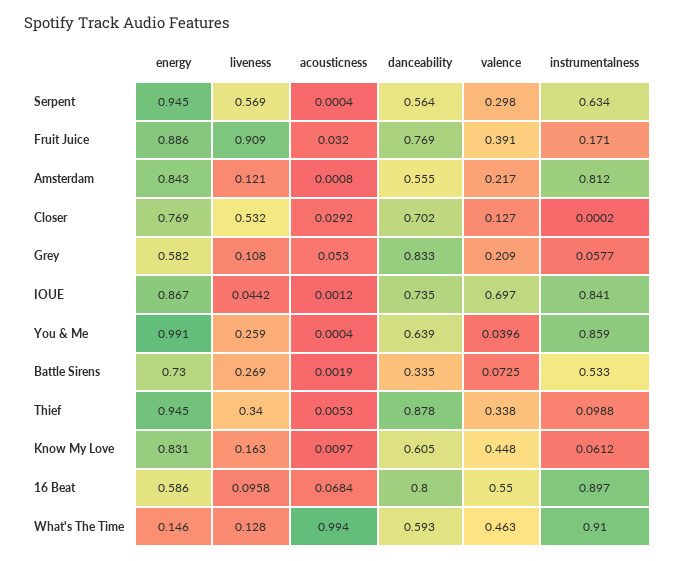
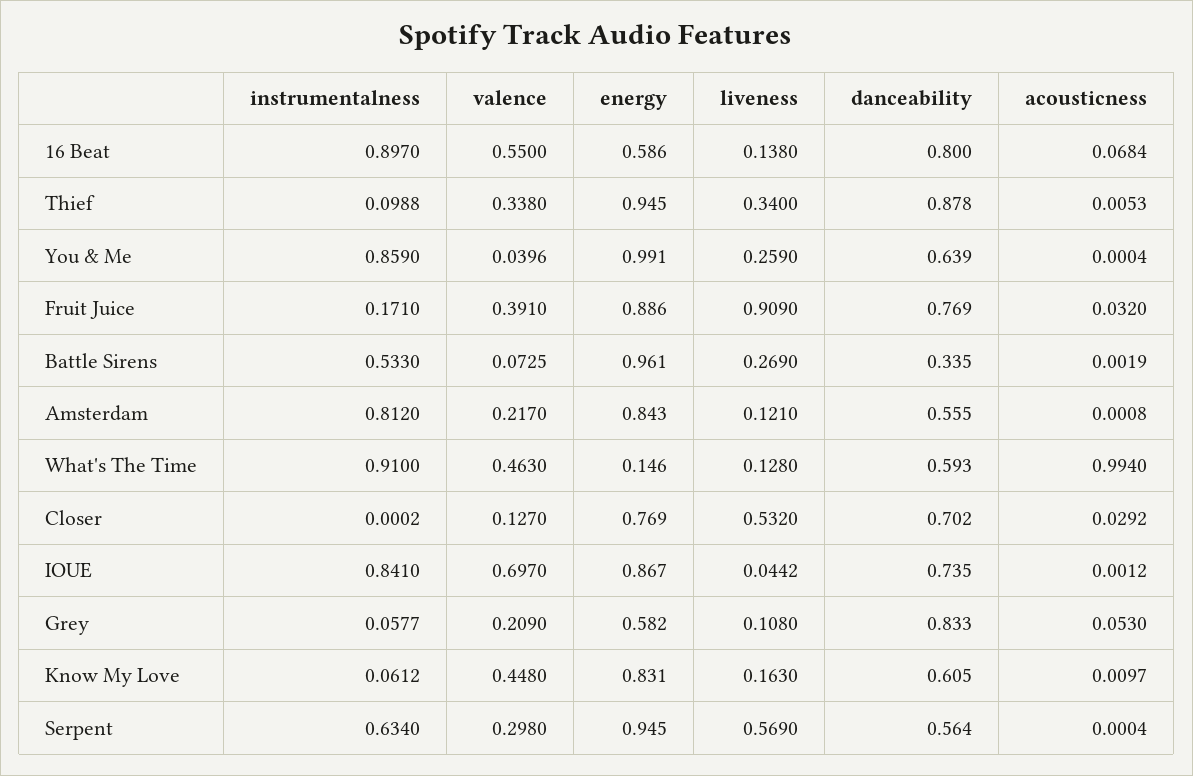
  {
    "energy": {
      "Serpent": 0.945,
      "Fruit Juice": 0.886,
      "Amsterdam": 0.843,
      "Closer": 0.769,
      "Grey": 0.582,
      "IOUE": 0.867,
      "You & Me": 0.991,
-     "Battle Sirens": 0.73,
+     "Battle Sirens": 0.961,
      "Thief": 0.945,
      "Know My Love": 0.831,
      "16 Beat": 0.586,
      "What's The Time": 0.146
    },
    "liveness": {
      "Serpent": 0.569,
      "Fruit Juice": 0.909,
      "Amsterdam": 0.121,
      "Closer": 0.532,
      "Grey": 0.108,
      "IOUE": 0.0442,
      "You & Me": 0.259,
      "Battle Sirens": 0.269,
      "Thief": 0.34,
      "Know My Love": 0.163,
-     "16 Beat": 0.0958,
+     "16 Beat": 0.138,
      "What's The Time": 0.128
    },
    "acousticness": {
      "Serpent": 0.0004,
      "Fruit Juice": 0.032,
      "Amsterdam": 0.0008,
      "Closer": 0.0292,
      "Grey": 0.053,
      "IOUE": 0.0012,
      "You & Me": 0.0004,
      "Battle Sirens": 0.0019,
      "Thief": 0.0053,
      "Know My Love": 0.0097,
      "16 Beat": 0.0684,
      "What's The Time": 0.994
    },
    "danceability": {
      "Serpent": 0.564,
      "Fruit Juice": 0.769,
      "Amsterdam": 0.555,
      "Closer": 0.702,
      "Grey": 0.833,
      "IOUE": 0.735,
      "You & Me": 0.639,
      "Battle Sirens": 0.335,
      "Thief": 0.878,
      "Know My Love": 0.605,
      "16 Beat": 0.8,
      "What's The Time": 0.593
    },
    "valence": {
      "Serpent": 0.298,
      "Fruit Juice": 0.391,
      "Amsterdam": 0.217,
      "Closer": 0.127,
      "Grey": 0.209,
      "IOUE": 0.697,
      "You & Me": 0.0396,
      "Battle Sirens": 0.0725,
      "Thief": 0.338,
      "Know My Love": 0.448,
      "16 Beat": 0.55,
      "What's The Time": 0.463
    },
    "instrumentalness": {
      "Serpent": 0.634,
      "Fruit Juice": 0.171,
      "Amsterdam": 0.812,
      "Closer": 0.0002,
      "Grey": 0.0577,
      "IOUE": 0.841,
      "You & Me": 0.859,
      "Battle Sirens": 0.533,
      "Thief": 0.0988,
      "Know My Love": 0.0612,
      "16 Beat": 0.897,
      "What's The Time": 0.91
    }
  }

